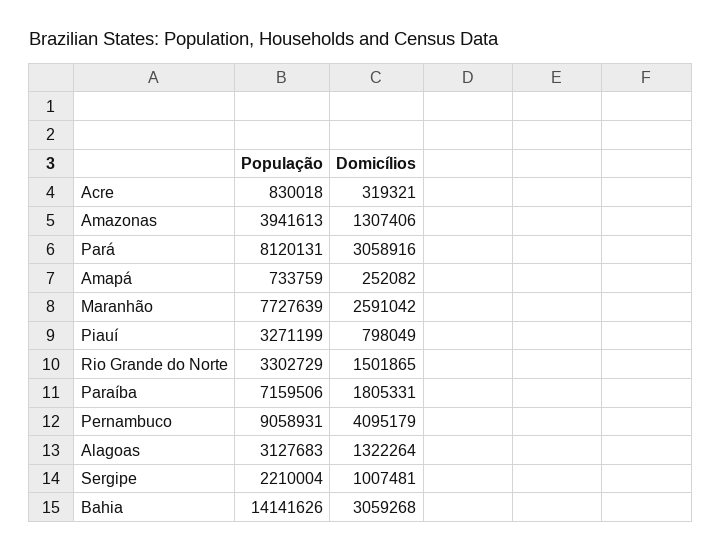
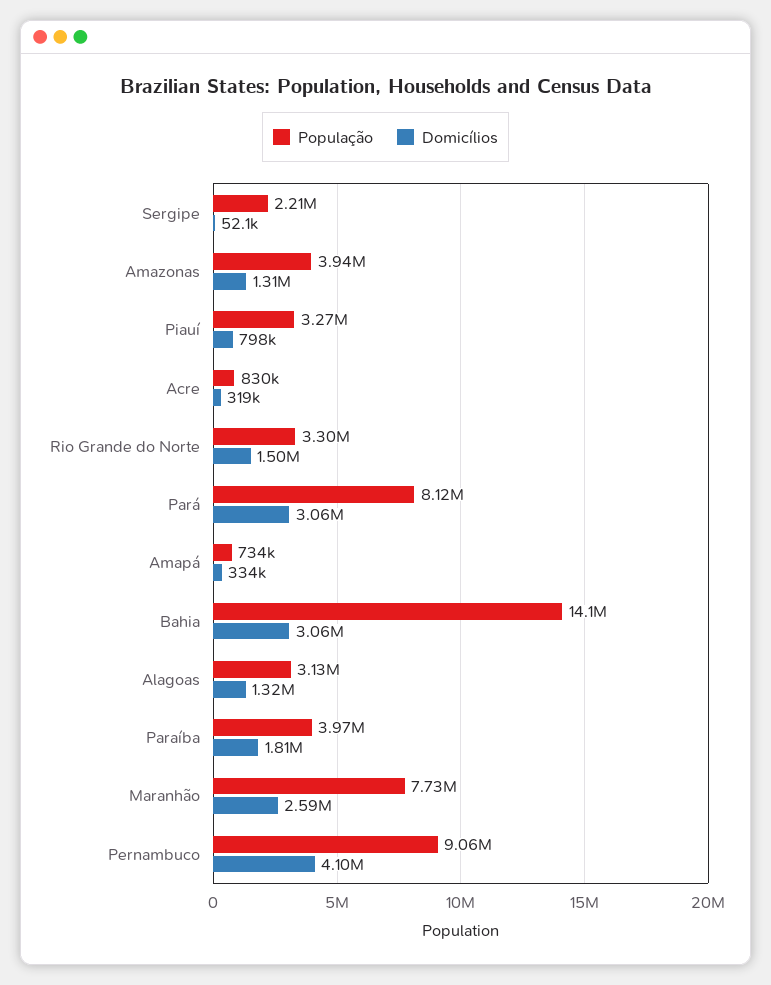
  {
    "População": {
      "Acre": 830018,
      "Amazonas": 3941613,
      "Pará": 8120131,
      "Amapá": 733759,
      "Maranhão": 7727639,
      "Piauí": 3271199,
      "Rio Grande do Norte": 3302729,
-     "Paraíba": 7159506,
+     "Paraíba": 3970000,
      "Pernambuco": 9058931,
      "Alagoas": 3127683,
      "Sergipe": 2210004,
      "Bahia": 14141626
    },
    "Domicílios": {
      "Acre": 319321,
      "Amazonas": 1307406,
      "Pará": 3058916,
-     "Amapá": 252082,
+     "Amapá": 334000,
      "Maranhão": 2591042,
      "Piauí": 798049,
      "Rio Grande do Norte": 1501865,
      "Paraíba": 1805331,
      "Pernambuco": 4095179,
      "Alagoas": 1322264,
-     "Sergipe": 1007481,
+     "Sergipe": 52100,
      "Bahia": 3059268
    }
  }

